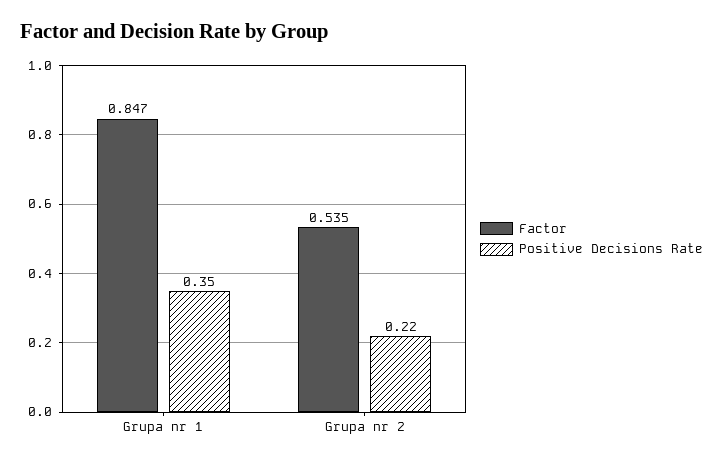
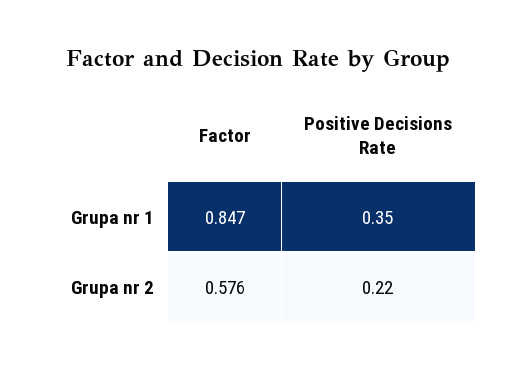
  {
    "Factor": {
      "Grupa nr 1": 0.847,
-     "Grupa nr 2": 0.535
+     "Grupa nr 2": 0.576
    },
    "Positive Decisions Rate": {
      "Grupa nr 1": 0.35,
      "Grupa nr 2": 0.22
    }
  }

